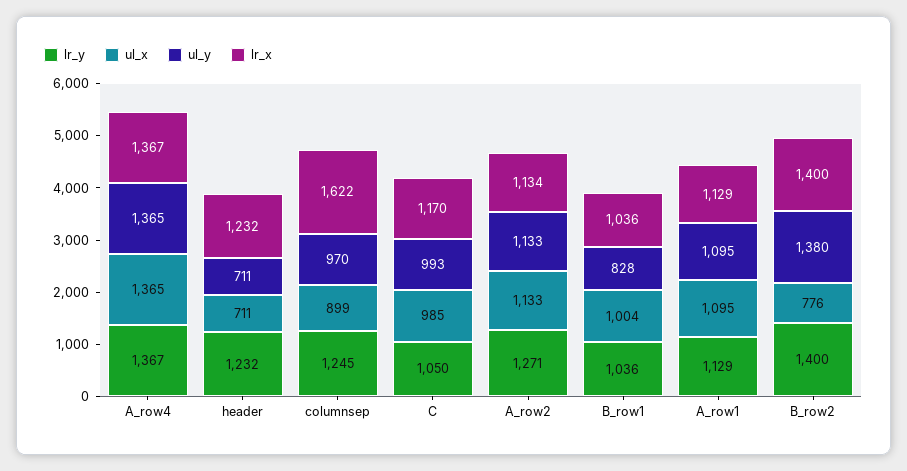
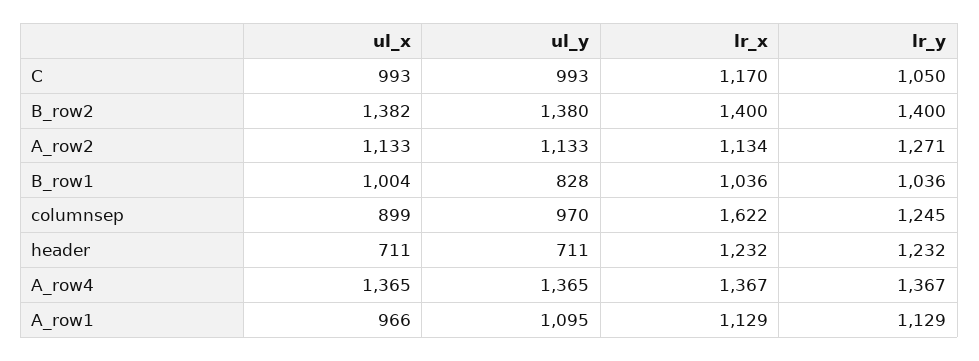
  {
    "lr_y": {
      "A_row4": 1367,
      "header": 1232,
      "columnsep": 1245,
      "C": 1050,
      "A_row2": 1271,
      "B_row1": 1036,
      "A_row1": 1129,
      "B_row2": 1400
    },
    "ul_x": {
      "A_row4": 1365,
      "header": 711,
      "columnsep": 899,
-     "C": 985,
+     "C": 993,
      "A_row2": 1133,
      "B_row1": 1004,
-     "A_row1": 1095,
+     "A_row1": 966,
-     "B_row2": 776
+     "B_row2": 1382
    },
    "ul_y": {
      "A_row4": 1365,
      "header": 711,
      "columnsep": 970,
      "C": 993,
      "A_row2": 1133,
      "B_row1": 828,
      "A_row1": 1095,
      "B_row2": 1380
    },
    "lr_x": {
      "A_row4": 1367,
      "header": 1232,
      "columnsep": 1622,
      "C": 1170,
      "A_row2": 1134,
      "B_row1": 1036,
      "A_row1": 1129,
      "B_row2": 1400
    }
  }

